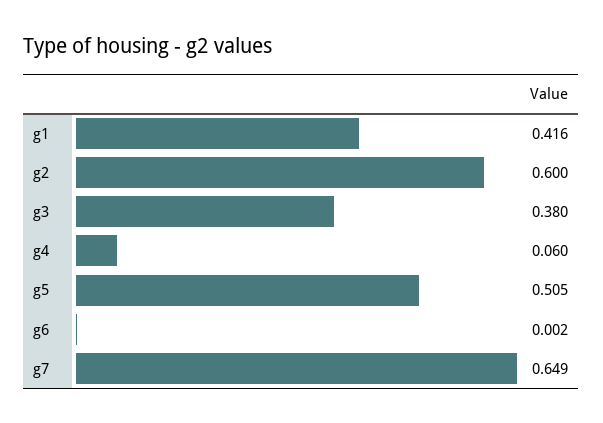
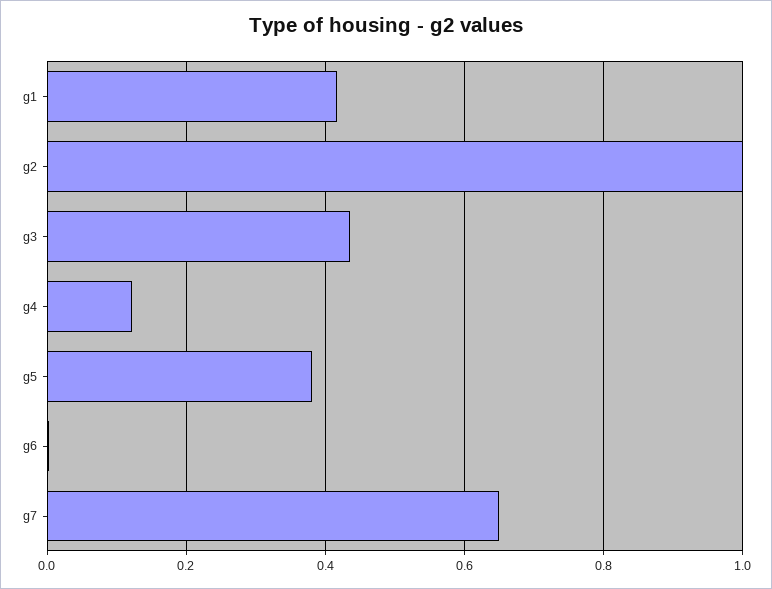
  {
    "g1": 0.416,
-   "g2": 0.6,
+   "g2": 1,
-   "g3": 0.38,
+   "g3": 0.44,
-   "g4": 0.06,
+   "g4": 0.12,
-   "g5": 0.505,
+   "g5": 0.38,
    "g6": 0.002,
    "g7": 0.649
  }

